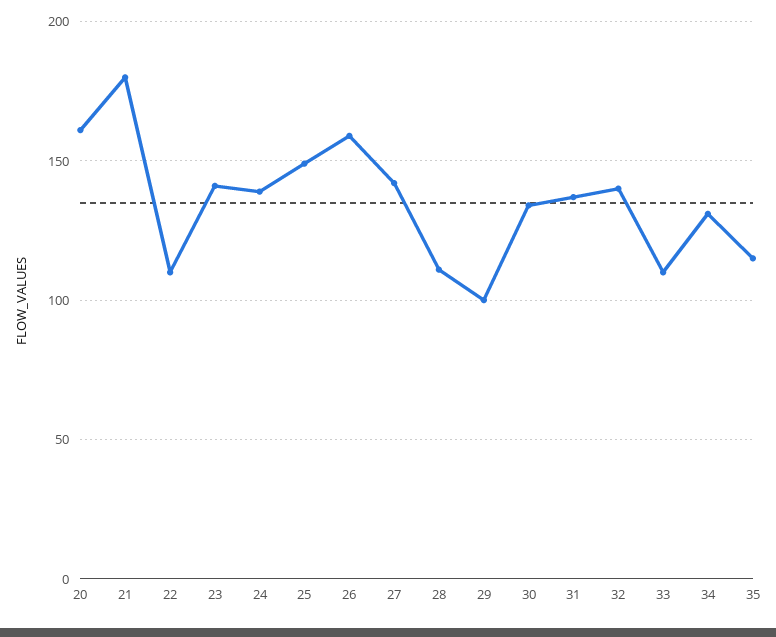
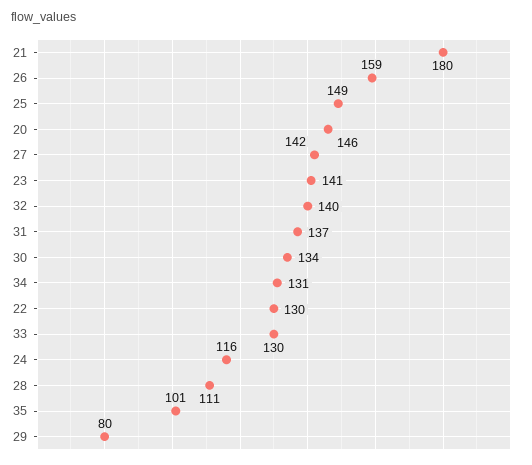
  {
-   "20": 160,
+   "20": 146,
    "21": 180,
-   "22": 110,
+   "22": 130,
    "23": 141,
-   "24": 140,
+   "24": 116,
    "25": 149,
    "26": 159,
    "27": 142,
    "28": 111,
-   "29": 100,
+   "29": 80,
    "30": 134,
    "31": 137,
    "32": 140,
-   "33": 110,
+   "33": 130,
    "34": 131,
-   "35": 115
+   "35": 101
  }

